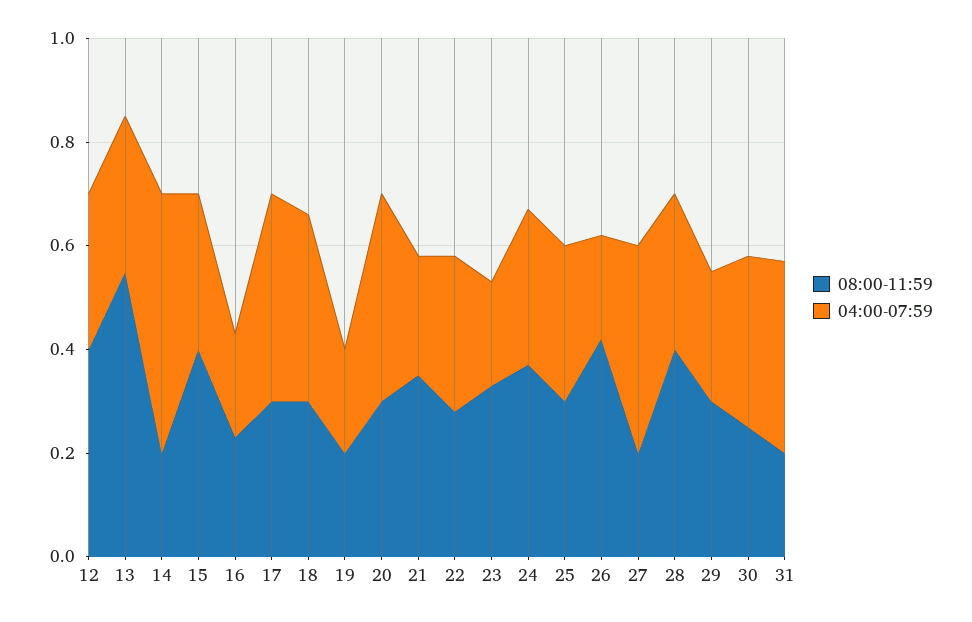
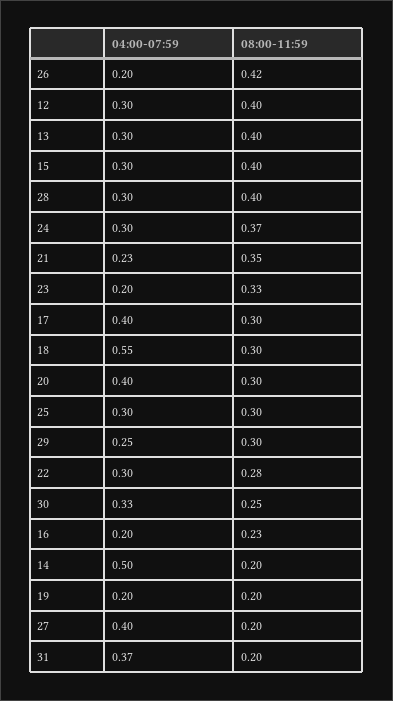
  {
    "08:00-11:59": {
      "12": 0.4,
-     "13": 0.55,
+     "13": 0.4,
      "14": 0.2,
      "15": 0.4,
      "16": 0.23,
      "17": 0.3,
      "18": 0.3,
      "19": 0.2,
      "20": 0.3,
      "21": 0.35,
      "22": 0.28,
      "23": 0.33,
      "24": 0.37,
      "25": 0.3,
      "26": 0.42,
      "27": 0.2,
      "28": 0.4,
      "29": 0.3,
      "30": 0.25,
      "31": 0.2
    },
    "04:00-07:59": {
      "12": 0.3,
      "13": 0.3,
      "14": 0.5,
      "15": 0.3,
      "16": 0.2,
      "17": 0.4,
-     "18": 0.35,
+     "18": 0.55,
      "19": 0.2,
      "20": 0.4,
      "21": 0.23,
      "22": 0.3,
      "23": 0.2,
      "24": 0.3,
      "25": 0.3,
      "26": 0.2,
      "27": 0.4,
      "28": 0.3,
      "29": 0.25,
      "30": 0.33,
      "31": 0.37
    }
  }

